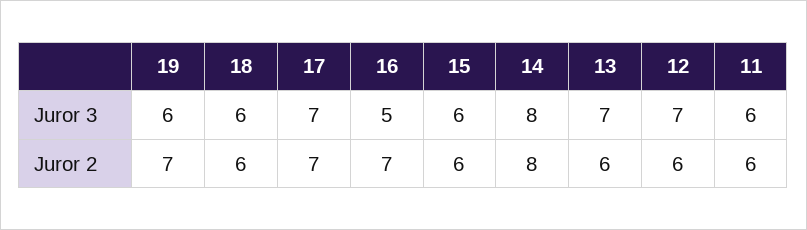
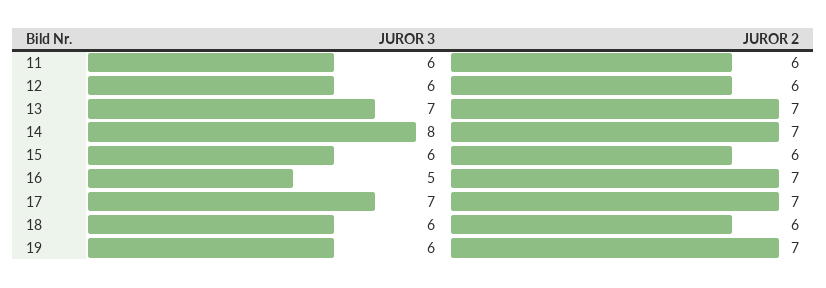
  {
    "19": {
      "Juror 3": 6,
      "Juror 2": 7
    },
    "18": {
      "Juror 3": 6,
      "Juror 2": 6
    },
    "17": {
      "Juror 3": 7,
      "Juror 2": 7
    },
    "16": {
      "Juror 3": 5,
      "Juror 2": 7
    },
    "15": {
      "Juror 3": 6,
      "Juror 2": 6
    },
    "14": {
      "Juror 3": 8,
-     "Juror 2": 8
+     "Juror 2": 7
    },
    "13": {
      "Juror 3": 7,
-     "Juror 2": 6
+     "Juror 2": 7
    },
    "12": {
-     "Juror 3": 7,
+     "Juror 3": 6,
      "Juror 2": 6
    },
    "11": {
      "Juror 3": 6,
      "Juror 2": 6
    }
  }

